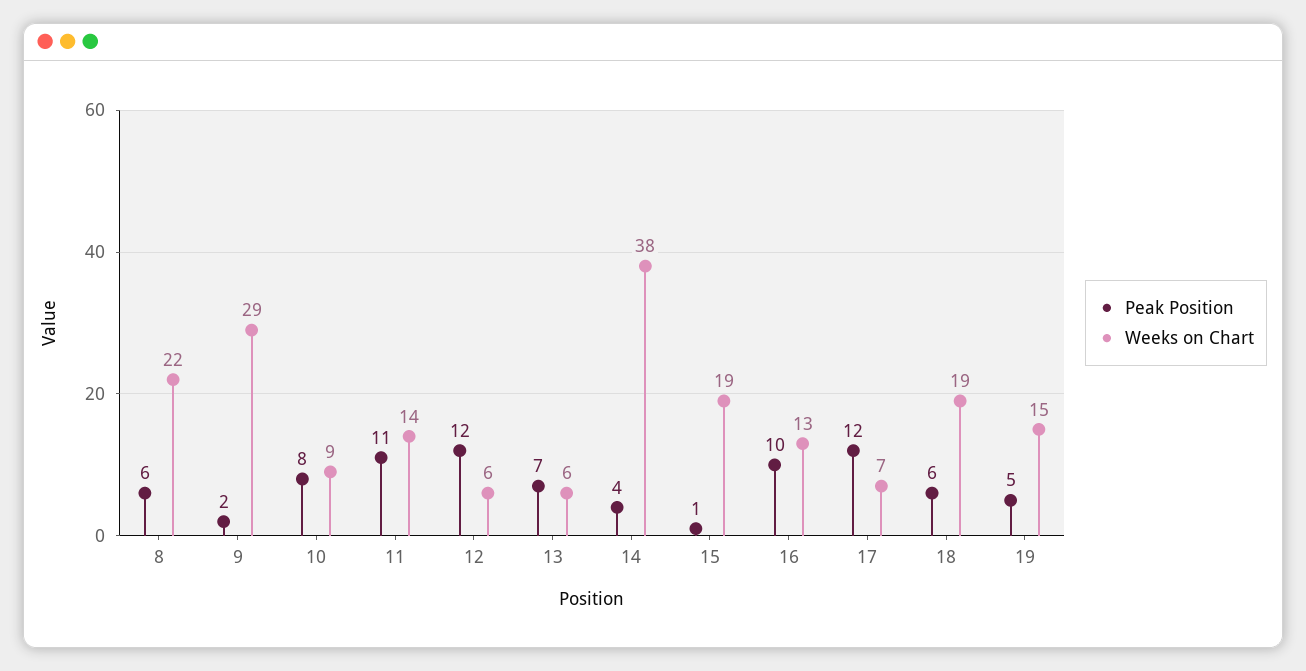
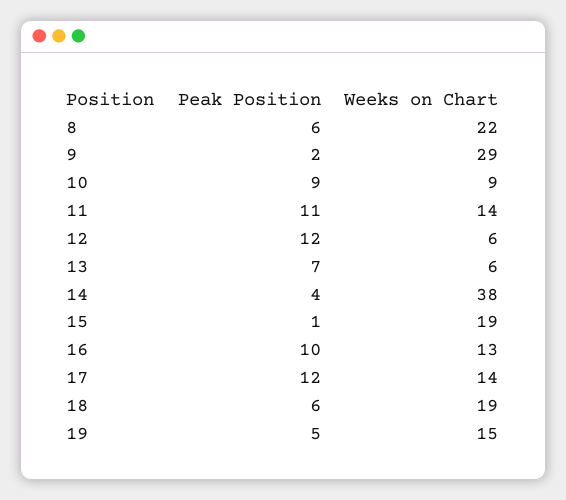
  {
    "Peak Position": {
      "8": 6,
      "9": 2,
-     "10": 8,
+     "10": 9,
      "11": 11,
      "12": 12,
      "13": 7,
      "14": 4,
      "15": 1,
      "16": 10,
      "17": 12,
      "18": 6,
      "19": 5
    },
    "Weeks on Chart": {
      "8": 22,
      "9": 29,
      "10": 9,
      "11": 14,
      "12": 6,
      "13": 6,
      "14": 38,
      "15": 19,
      "16": 13,
-     "17": 7,
+     "17": 14,
      "18": 19,
      "19": 15
    }
  }

